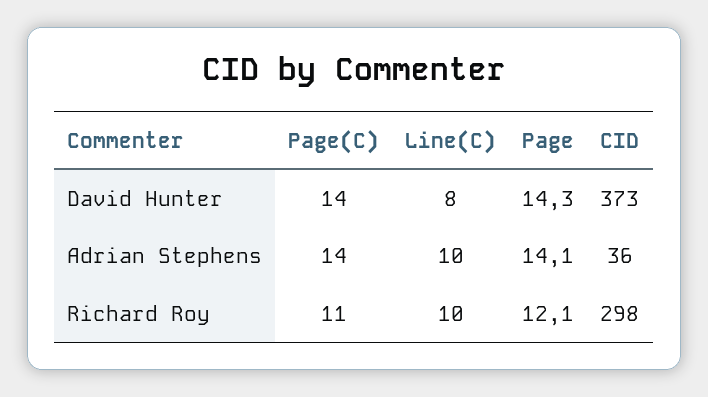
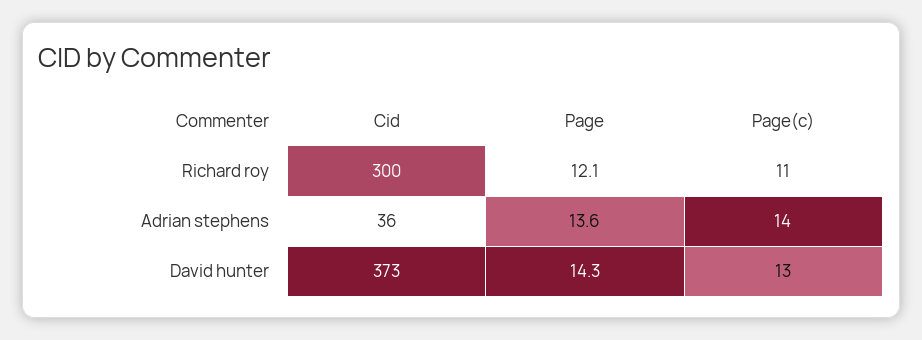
  {
    "Page(C)": {
-     "David Hunter": 14,
+     "David Hunter": 13,
      "Adrian Stephens": 14,
      "Richard Roy": 11
    },
-   "Line(C)": {
-     "David Hunter": 8,
-     "Adrian Stephens": 10,
-     "Richard Roy": 10
-   },
    "Page": {
      "David Hunter": 14.3,
-     "Adrian Stephens": 14.1,
+     "Adrian Stephens": 13.6,
      "Richard Roy": 12.1
    },
    "CID": {
      "David Hunter": 373,
      "Adrian Stephens": 36,
-     "Richard Roy": 298
+     "Richard Roy": 300
    }
  }

